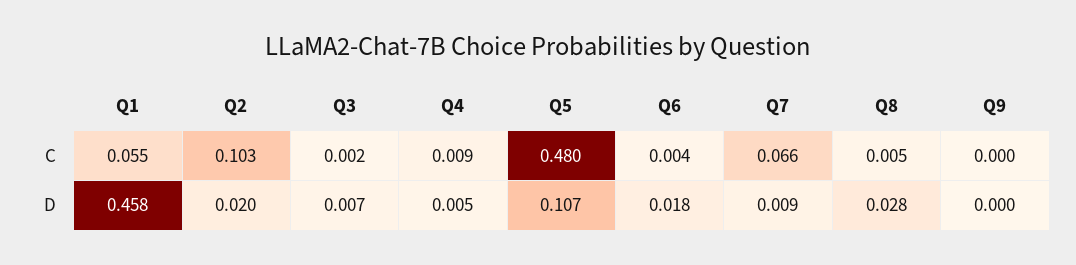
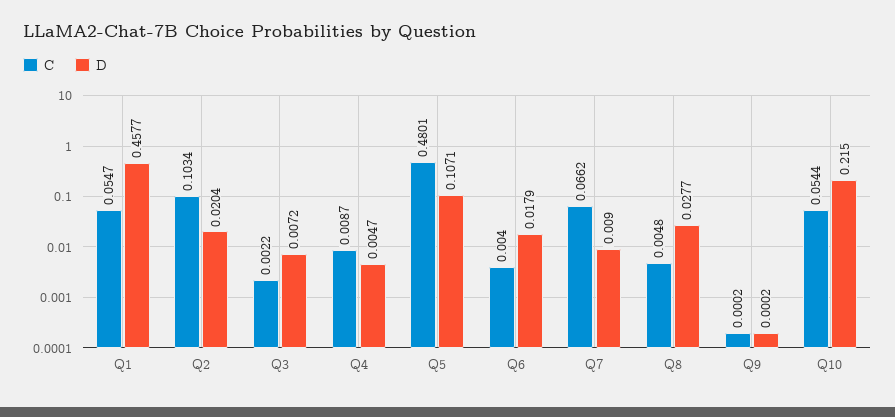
  {
    "C": {
      "Q1": 0.0547,
      "Q2": 0.1034,
      "Q3": 0.0022,
      "Q4": 0.0087,
      "Q5": 0.4801,
      "Q6": 0.004,
      "Q7": 0.0662,
      "Q8": 0.0048,
-     "Q9": 0.0002
+     "Q9": 0.0002,
+     "Q10": 0.0544
    },
    "D": {
      "Q1": 0.4577,
      "Q2": 0.0204,
      "Q3": 0.0072,
      "Q4": 0.0047,
      "Q5": 0.1071,
      "Q6": 0.0179,
      "Q7": 0.009,
      "Q8": 0.0277,
-     "Q9": 0.0002
+     "Q9": 0.0002,
+     "Q10": 0.215
    }
  }

